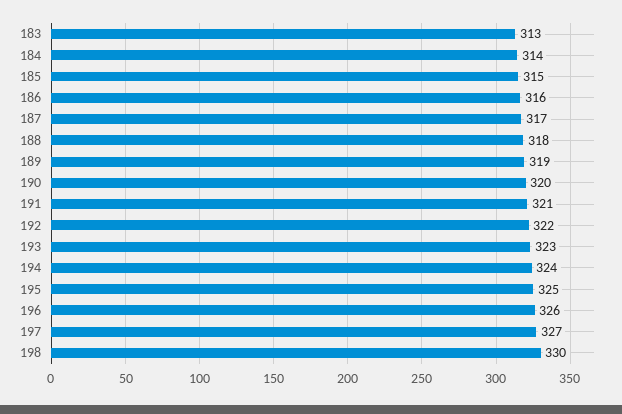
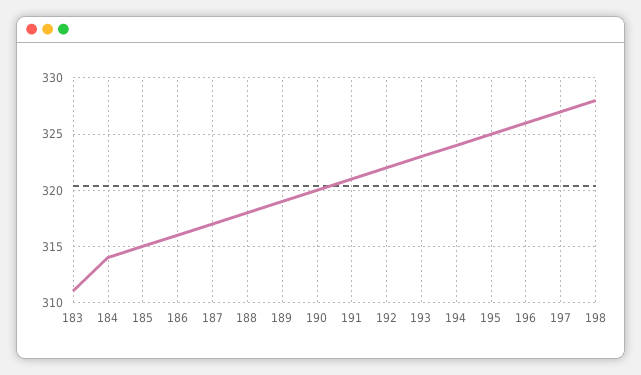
  {
-   "183": 313,
+   "183": 311,
    "184": 314,
    "185": 315,
    "186": 316,
    "187": 317,
    "188": 318,
    "189": 319,
    "190": 320,
    "191": 321,
    "192": 322,
    "193": 323,
    "194": 324,
    "195": 325,
    "196": 326,
    "197": 327,
-   "198": 330
+   "198": 328
  }

